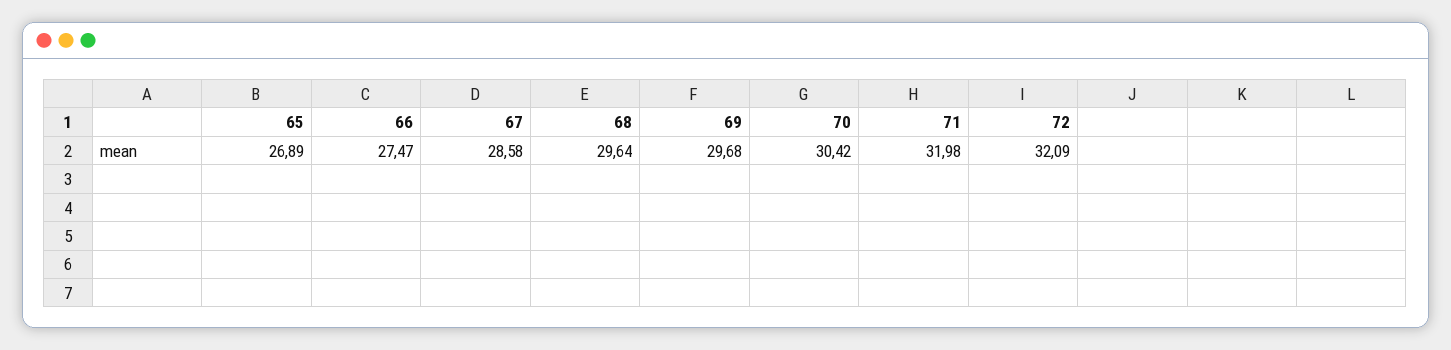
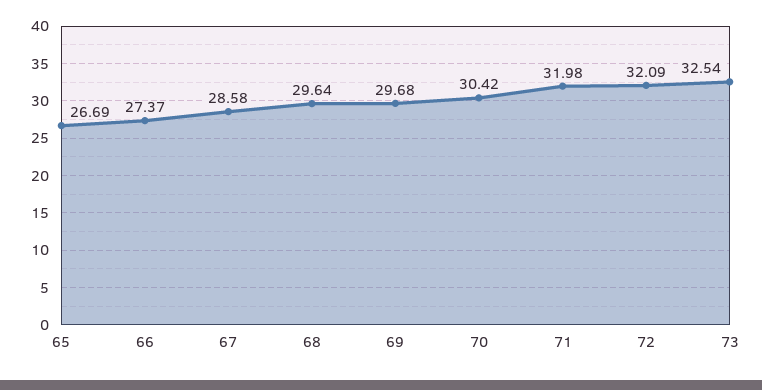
  {
-   "65": 26.89,
+   "65": 26.69,
-   "66": 27.47,
+   "66": 27.37,
    "67": 28.58,
    "68": 29.64,
    "69": 29.68,
    "70": 30.42,
    "71": 31.98,
-   "72": 32.09
+   "72": 32.09,
+   "73": 32.54
  }

